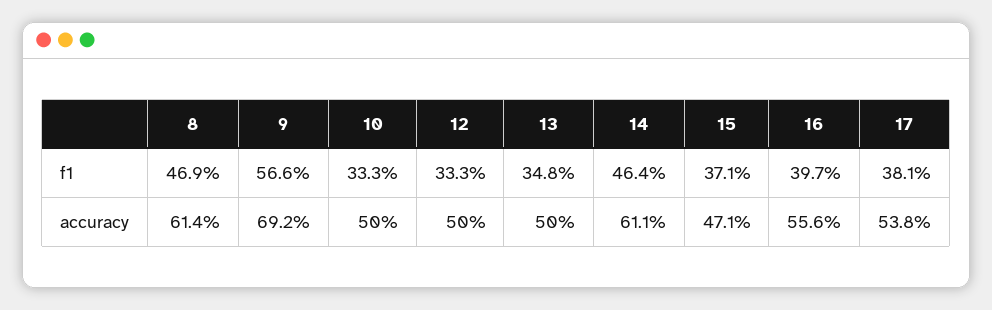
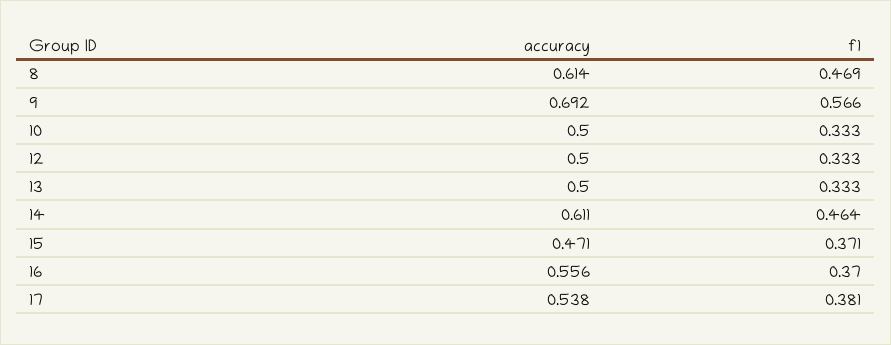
  {
    "8": {
      "f1": 0.469,
      "accuracy": 0.614
    },
    "9": {
      "f1": 0.566,
      "accuracy": 0.692
    },
    "10": {
      "f1": 0.333,
      "accuracy": 0.5
    },
    "12": {
      "f1": 0.333,
      "accuracy": 0.5
    },
    "13": {
-     "f1": 0.348,
+     "f1": 0.333,
      "accuracy": 0.5
    },
    "14": {
      "f1": 0.464,
      "accuracy": 0.611
    },
    "15": {
      "f1": 0.371,
      "accuracy": 0.471
    },
    "16": {
-     "f1": 0.397,
+     "f1": 0.37,
      "accuracy": 0.556
    },
    "17": {
      "f1": 0.381,
      "accuracy": 0.538
    }
  }

